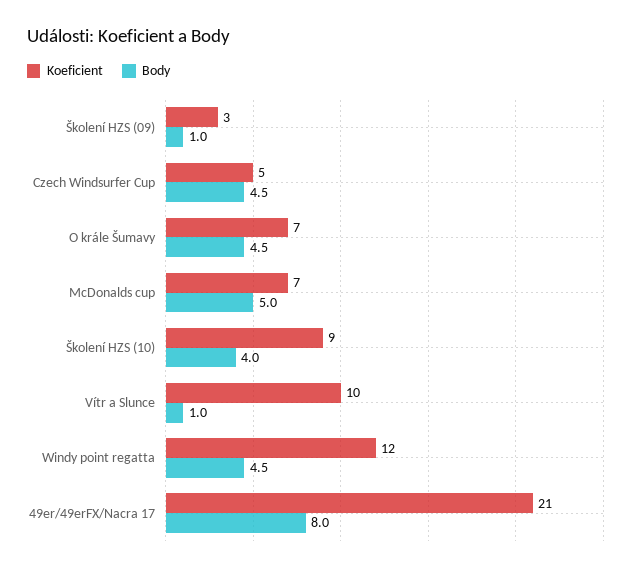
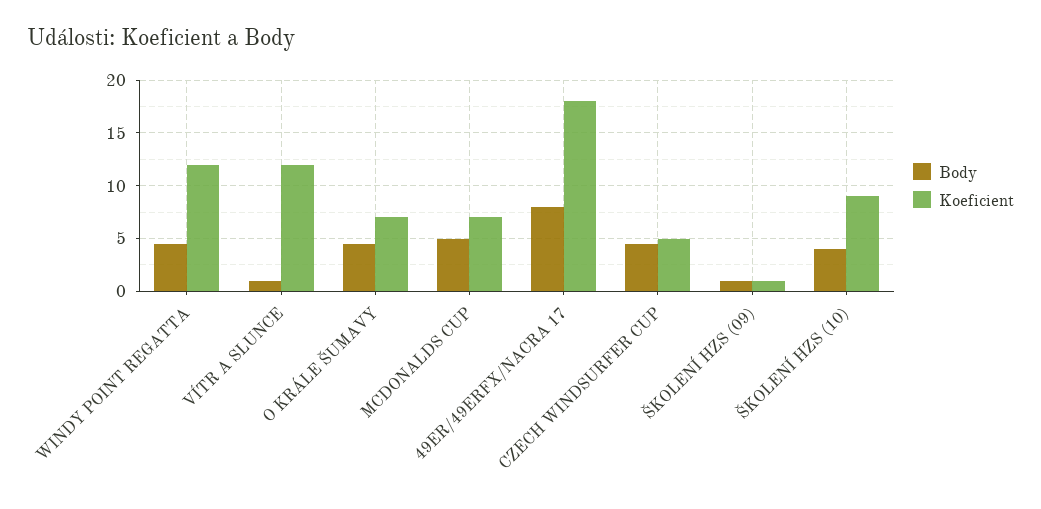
  {
    "Koeficient": {
-     "Školení HZS (09)": 3,
+     "Školení HZS (09)": 1,
      "Czech Windsurfer Cup": 5,
      "O krále Šumavy": 7,
      "McDonalds cup": 7,
      "Školení HZS (10)": 9,
-     "Vítr a Slunce": 10,
+     "Vítr a Slunce": 12,
      "Windy point regatta": 12,
-     "49er/49erFX/Nacra 17": 21
+     "49er/49erFX/Nacra 17": 18
    },
    "Body": {
      "Školení HZS (09)": 1,
      "Czech Windsurfer Cup": 4.5,
      "O krále Šumavy": 4.5,
      "McDonalds cup": 5,
      "Školení HZS (10)": 4,
      "Vítr a Slunce": 1,
      "Windy point regatta": 4.5,
      "49er/49erFX/Nacra 17": 8
    }
  }

